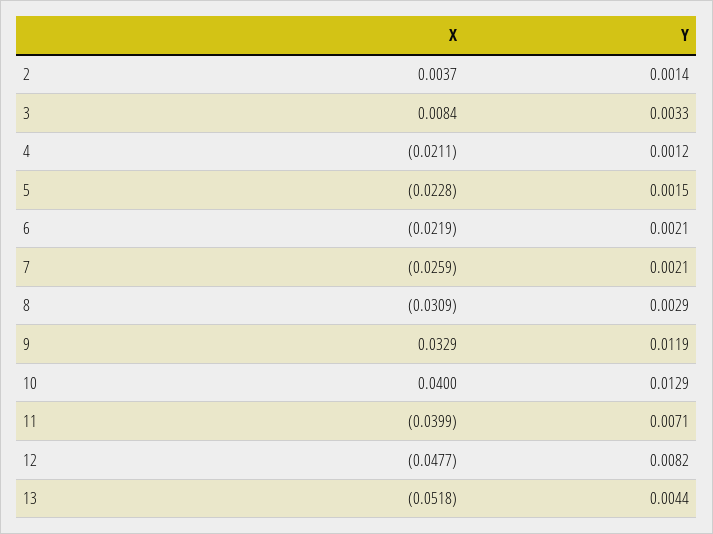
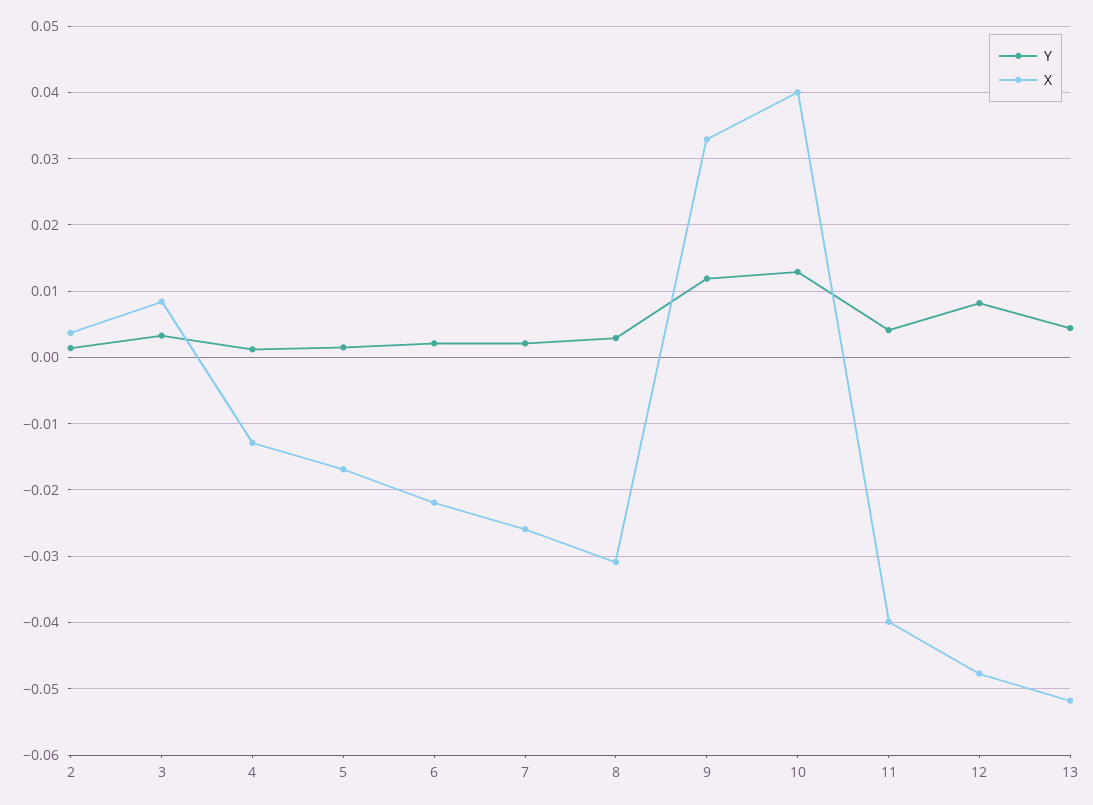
  {
    "X": {
      "2": 0.0037,
      "3": 0.0084,
-     "4": -0.0211,
+     "4": -0.013,
-     "5": -0.0228,
+     "5": -0.017,
      "6": -0.0219,
      "7": -0.0259,
      "8": -0.0309,
      "9": 0.0329,
      "10": 0.04,
      "11": -0.0399,
      "12": -0.0477,
      "13": -0.0518
    },
    "Y": {
      "2": 0.0014,
      "3": 0.0033,
      "4": 0.0012,
      "5": 0.0015,
      "6": 0.0021,
      "7": 0.0021,
      "8": 0.0029,
      "9": 0.0119,
      "10": 0.0129,
-     "11": 0.0071,
+     "11": 0.004,
      "12": 0.0082,
      "13": 0.0044
    }
  }

